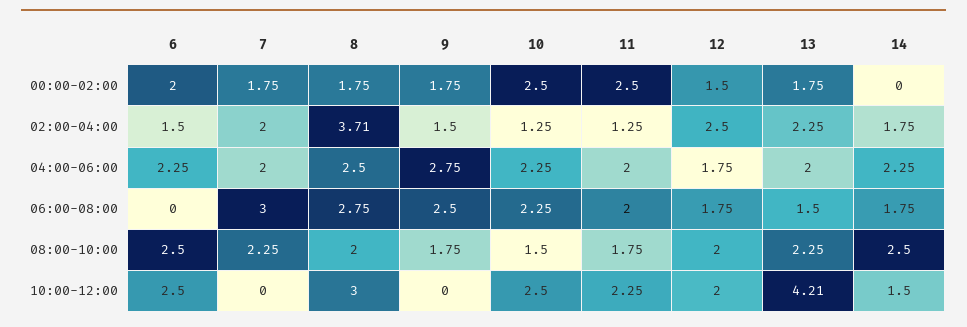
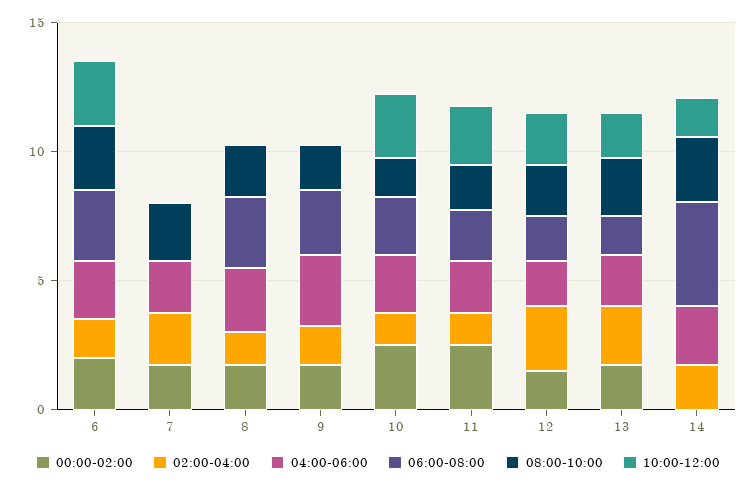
  {
    "00:00-02:00": {
      "6": 2,
      "7": 1.75,
      "8": 1.75,
      "9": 1.75,
      "10": 2.5,
      "11": 2.5,
      "12": 1.5,
      "13": 1.75,
      "14": 0
    },
    "02:00-04:00": {
      "6": 1.5,
      "7": 2,
-     "8": 3.71,
+     "8": 1,
      "9": 1.5,
      "10": 1.25,
      "11": 1.25,
      "12": 2.5,
      "13": 2.25,
      "14": 1.75
    },
    "04:00-06:00": {
      "6": 2.25,
      "7": 2,
      "8": 2.5,
      "9": 2.75,
      "10": 2.25,
      "11": 2,
      "12": 1.75,
      "13": 2,
      "14": 2.25
    },
    "06:00-08:00": {
-     "6": 0,
+     "6": 3,
-     "7": 3,
+     "7": 0,
      "8": 2.75,
      "9": 2.5,
      "10": 2.25,
      "11": 2,
      "12": 1.75,
      "13": 1.5,
-     "14": 1.75
+     "14": 4
    },
    "08:00-10:00": {
      "6": 2.5,
      "7": 2.25,
      "8": 2,
      "9": 1.75,
      "10": 1.5,
      "11": 1.75,
      "12": 2,
      "13": 2.25,
      "14": 2.5
    },
    "10:00-12:00": {
      "6": 2.5,
      "7": 0,
-     "8": 3,
+     "8": 0,
      "9": 0,
      "10": 2.5,
      "11": 2.25,
      "12": 2,
-     "13": 4.21,
+     "13": 2,
      "14": 1.5
    }
  }

